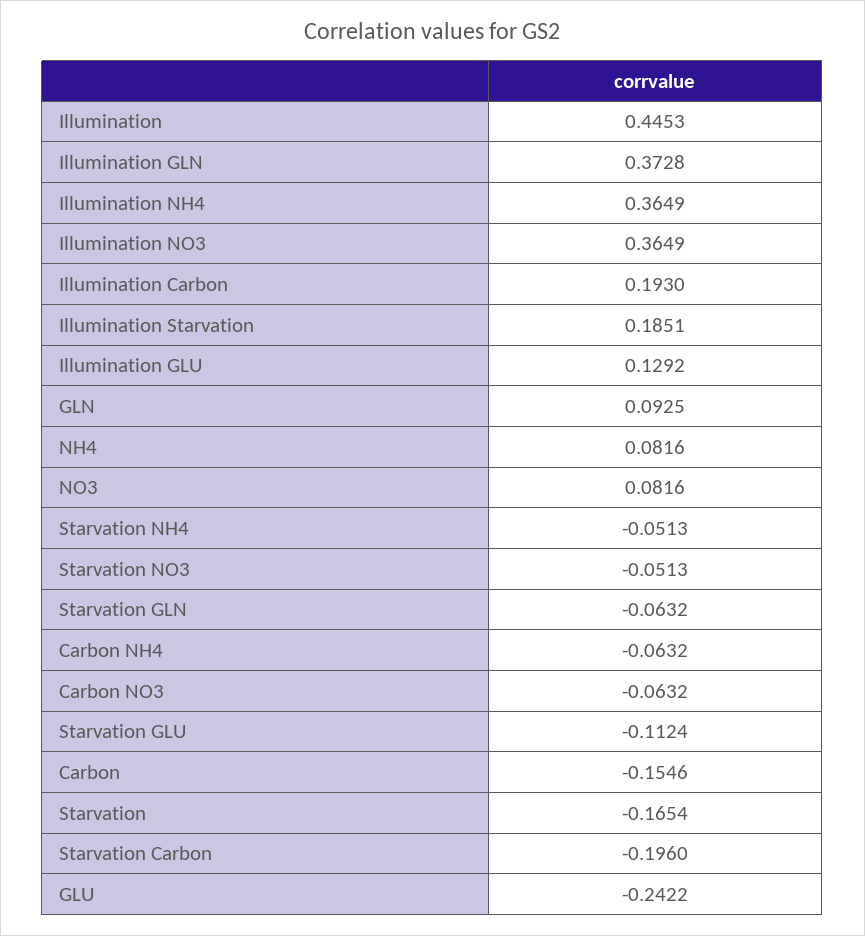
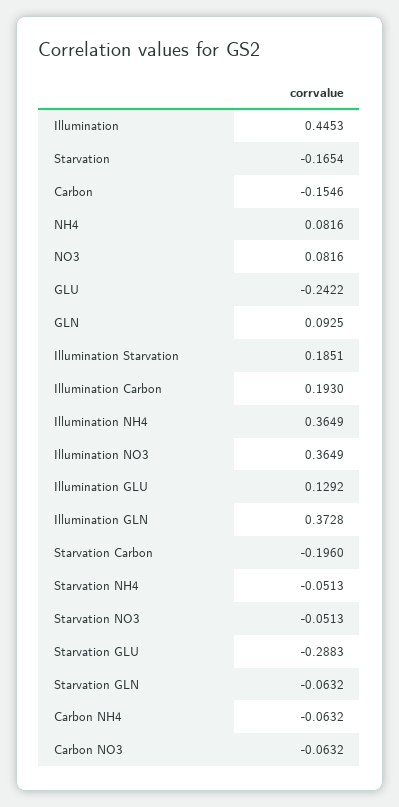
  {
    "Illumination": 0.4453,
    "Illumination GLN": 0.3728,
    "Illumination NH4": 0.3649,
    "Illumination NO3": 0.3649,
    "Illumination Carbon": 0.193,
    "Illumination Starvation": 0.1851,
    "Illumination GLU": 0.1292,
    "GLN": 0.0925,
    "NH4": 0.0816,
    "NO3": 0.0816,
    "Starvation NH4": -0.0513,
    "Starvation NO3": -0.0513,
    "Starvation GLN": -0.0632,
    "Carbon NH4": -0.0632,
    "Carbon NO3": -0.0632,
-   "Starvation GLU": -0.1124,
+   "Starvation GLU": -0.2883,
    "Carbon": -0.1546,
    "Starvation": -0.1654,
    "Starvation Carbon": -0.196,
    "GLU": -0.2422
  }

